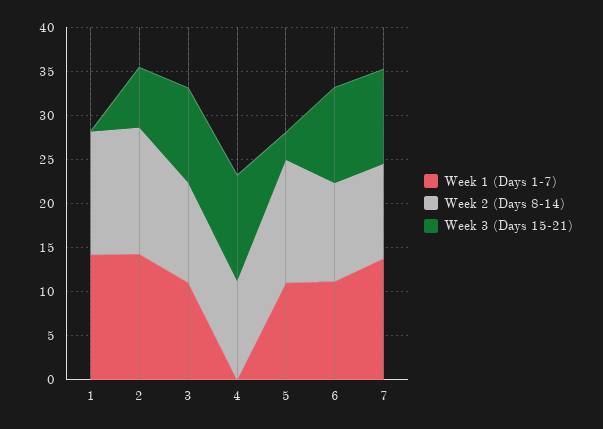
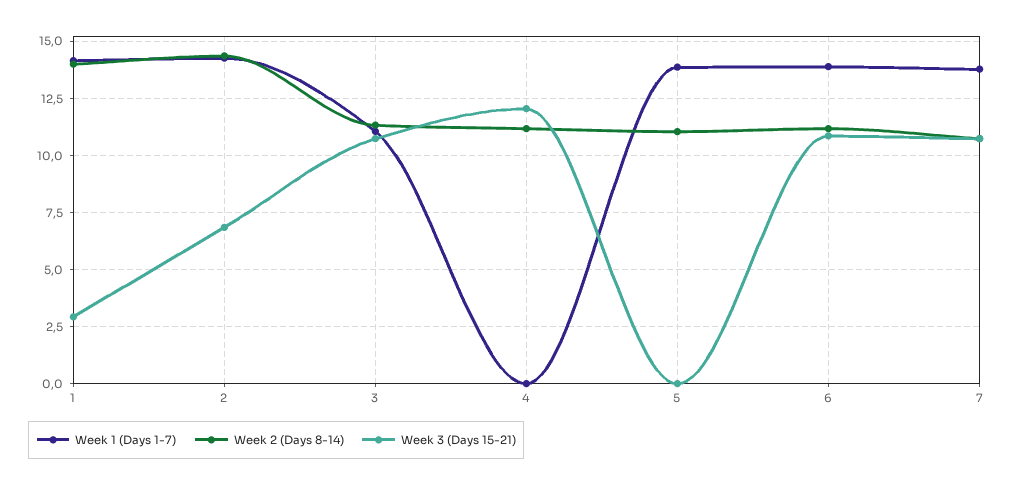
  {
    "Week 1 (Days 1-7)": {
      "1": 14,
      "2": 14.5,
      "3": 11,
      "4": 0,
-     "5": 11,
+     "5": 14,
-     "6": 11,
+     "6": 14,
      "7": 14
    },
    "Week 2 (Days 8-14)": {
      "1": 14,
      "2": 14.5,
      "3": 11.5,
      "4": 11,
-     "5": 14,
+     "5": 11,
      "6": 11,
      "7": 10.5
    },
    "Week 3 (Days 15-21)": {
-     "1": 0,
+     "1": 3,
      "2": 7,
      "3": 10.5,
      "4": 12,
-     "5": 3,
+     "5": 0,
      "6": 11,
      "7": 10.5
    }
  }

